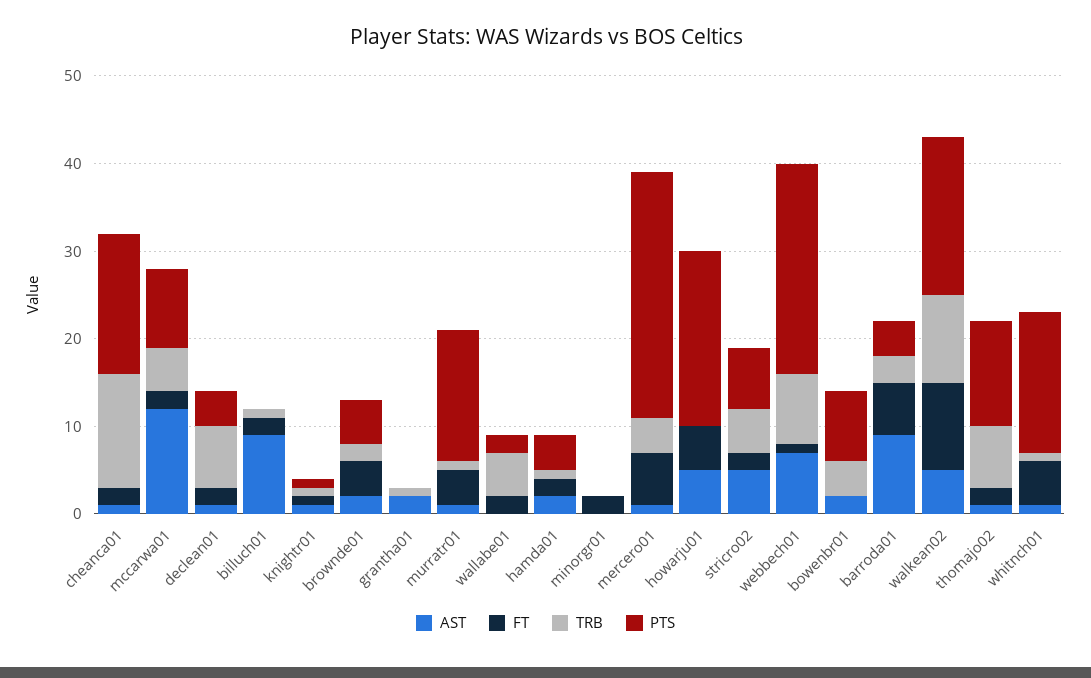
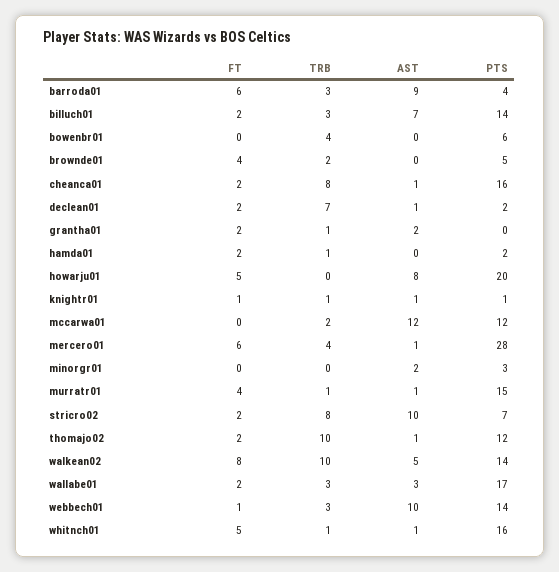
  {
    "AST": {
      "cheanca01": 1,
      "mccarwa01": 12,
      "declean01": 1,
-     "billuch01": 9,
+     "billuch01": 7,
      "knightr01": 1,
-     "brownde01": 2,
+     "brownde01": 0,
      "grantha01": 2,
      "murratr01": 1,
-     "wallabe01": 0,
+     "wallabe01": 3,
-     "hamda01": 2,
+     "hamda01": 0,
-     "minorgr01": 0,
+     "minorgr01": 2,
      "mercero01": 1,
-     "howarju01": 5,
+     "howarju01": 8,
-     "stricro02": 5,
+     "stricro02": 10,
-     "webbech01": 7,
+     "webbech01": 10,
-     "bowenbr01": 2,
+     "bowenbr01": 0,
      "barroda01": 9,
      "walkean02": 5,
      "thomajo02": 1,
      "whitnch01": 1
    },
    "FT": {
      "cheanca01": 2,
-     "mccarwa01": 2,
+     "mccarwa01": 0,
      "declean01": 2,
      "billuch01": 2,
      "knightr01": 1,
      "brownde01": 4,
-     "grantha01": 0,
+     "grantha01": 2,
      "murratr01": 4,
      "wallabe01": 2,
      "hamda01": 2,
-     "minorgr01": 2,
+     "minorgr01": 0,
      "mercero01": 6,
      "howarju01": 5,
      "stricro02": 2,
      "webbech01": 1,
      "bowenbr01": 0,
      "barroda01": 6,
-     "walkean02": 10,
+     "walkean02": 8,
      "thomajo02": 2,
      "whitnch01": 5
    },
    "TRB": {
-     "cheanca01": 13,
+     "cheanca01": 8,
-     "mccarwa01": 5,
+     "mccarwa01": 2,
      "declean01": 7,
-     "billuch01": 1,
+     "billuch01": 3,
      "knightr01": 1,
      "brownde01": 2,
      "grantha01": 1,
      "murratr01": 1,
-     "wallabe01": 5,
+     "wallabe01": 3,
      "hamda01": 1,
      "minorgr01": 0,
      "mercero01": 4,
      "howarju01": 0,
-     "stricro02": 5,
+     "stricro02": 8,
-     "webbech01": 8,
+     "webbech01": 3,
      "bowenbr01": 4,
      "barroda01": 3,
      "walkean02": 10,
-     "thomajo02": 7,
+     "thomajo02": 10,
      "whitnch01": 1
    },
    "PTS": {
      "cheanca01": 16,
-     "mccarwa01": 9,
+     "mccarwa01": 12,
-     "declean01": 4,
+     "declean01": 2,
-     "billuch01": 0,
+     "billuch01": 14,
      "knightr01": 1,
      "brownde01": 5,
      "grantha01": 0,
      "murratr01": 15,
-     "wallabe01": 2,
+     "wallabe01": 17,
-     "hamda01": 4,
+     "hamda01": 2,
-     "minorgr01": 0,
+     "minorgr01": 3,
      "mercero01": 28,
      "howarju01": 20,
      "stricro02": 7,
-     "webbech01": 24,
+     "webbech01": 14,
-     "bowenbr01": 8,
+     "bowenbr01": 6,
      "barroda01": 4,
-     "walkean02": 18,
+     "walkean02": 14,
      "thomajo02": 12,
      "whitnch01": 16
    }
  }

